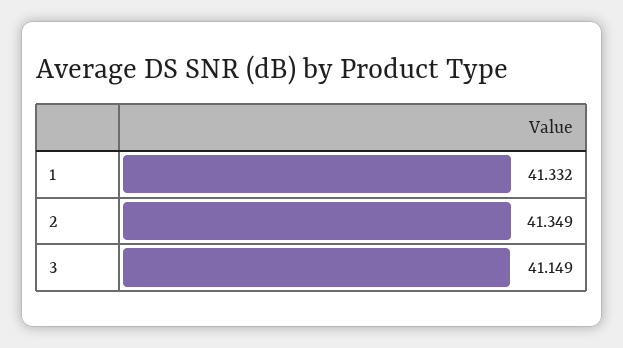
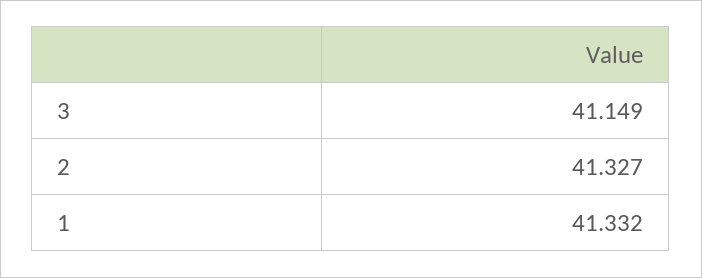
  {
    "1": 41.332,
-   "2": 41.349,
+   "2": 41.327,
    "3": 41.149
  }

